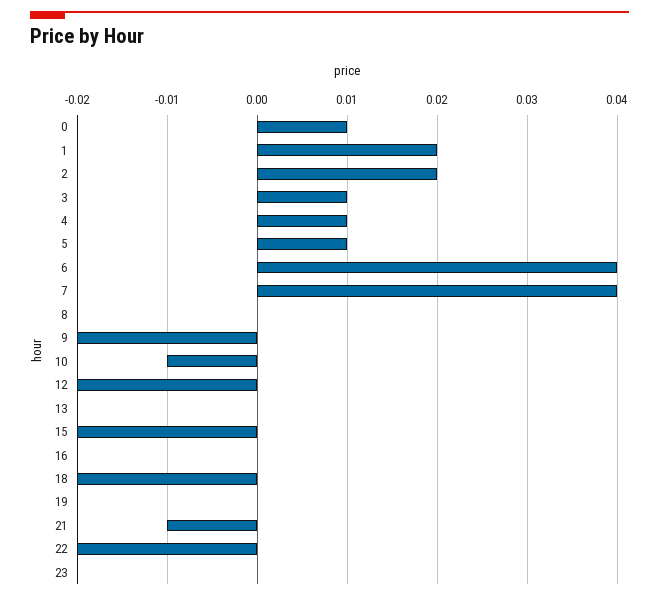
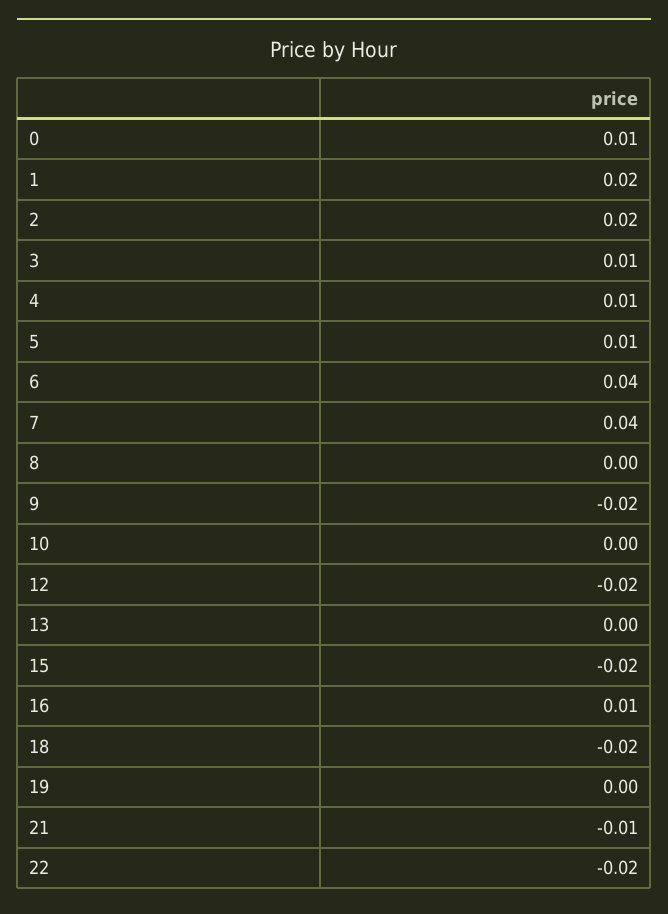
  {
    "0": 0.01,
    "1": 0.02,
    "2": 0.02,
    "3": 0.01,
    "4": 0.01,
    "5": 0.01,
    "6": 0.04,
    "7": 0.04,
    "8": 0,
    "9": -0.02,
-   "10": -0.01,
+   "10": 0,
    "12": -0.02,
    "13": 0,
    "15": -0.02,
-   "16": 0,
+   "16": 0.01,
    "18": -0.02,
    "19": 0,
    "21": -0.01,
-   "22": -0.02,
+   "22": -0.02
-   "23": 0
  }

